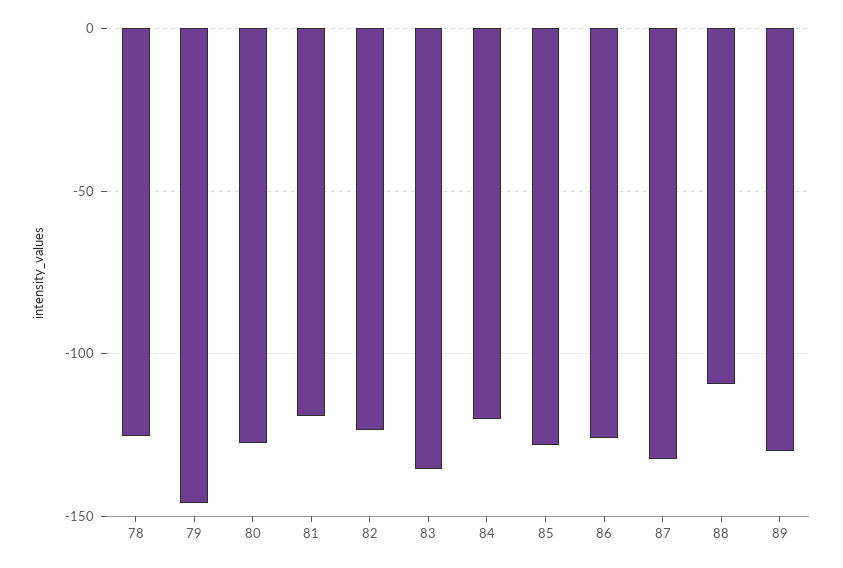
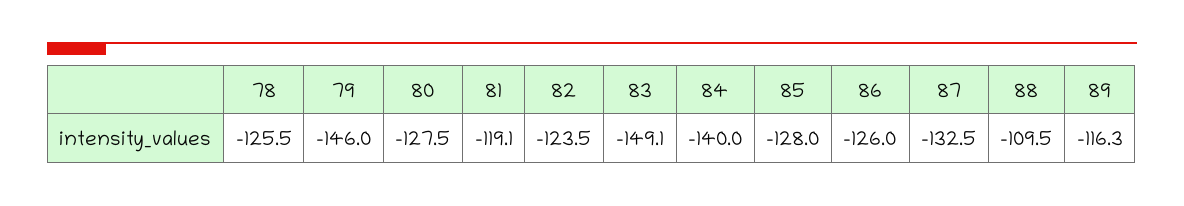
  {
    "78": -125.5,
    "79": -146,
    "80": -127.5,
    "81": -119.1,
    "82": -123.5,
-   "83": -135,
+   "83": -149.1,
-   "84": -120,
+   "84": -140,
    "85": -128,
    "86": -126,
    "87": -132.5,
    "88": -109.5,
-   "89": -130
+   "89": -116.3
  }

